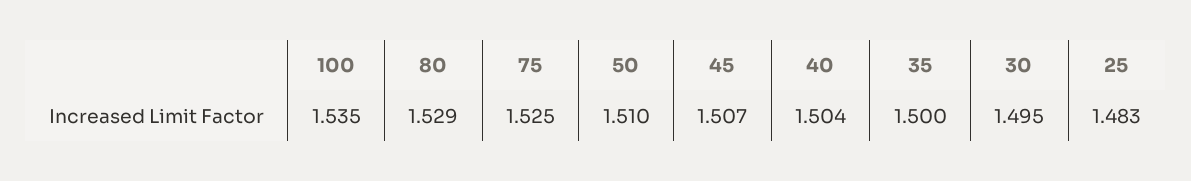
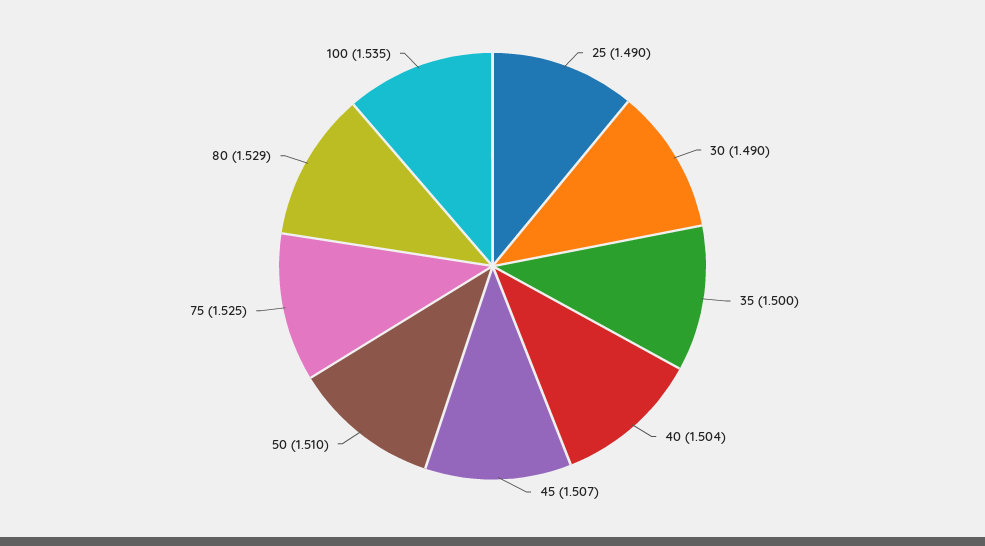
  {
    "100": 1.535,
    "80": 1.529,
    "75": 1.525,
    "50": 1.51,
    "45": 1.507,
    "40": 1.504,
    "35": 1.5,
-   "30": 1.495,
+   "30": 1.49,
-   "25": 1.483
+   "25": 1.49
  }

